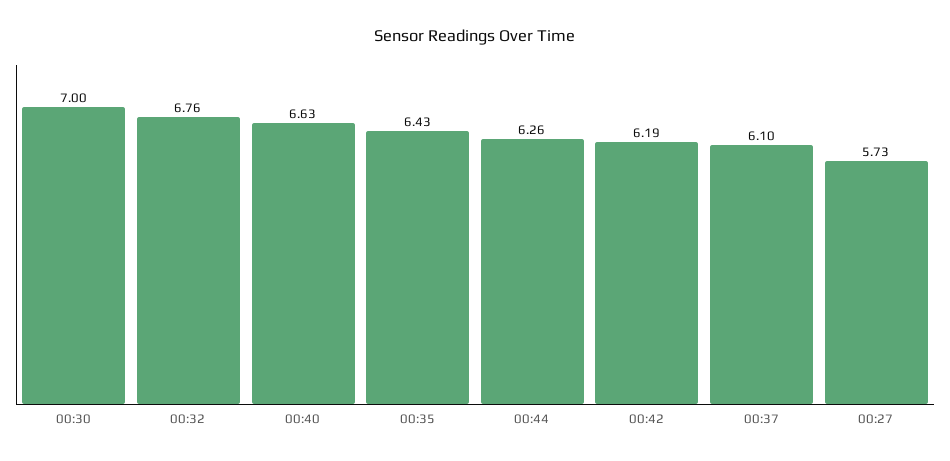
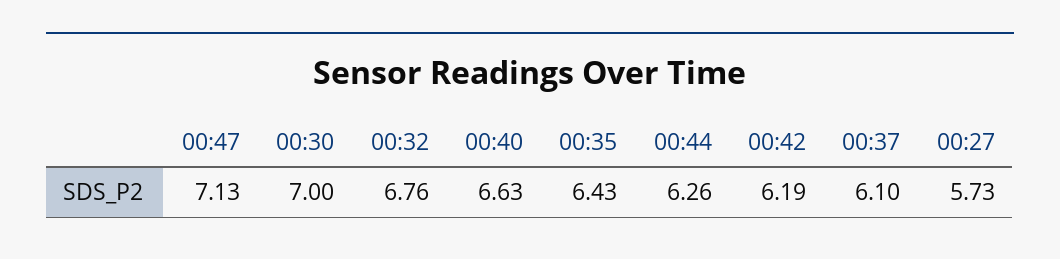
  {
    "00:30": 7,
    "00:32": 6.76,
    "00:40": 6.63,
    "00:35": 6.43,
    "00:44": 6.26,
    "00:42": 6.19,
    "00:37": 6.1,
-   "00:27": 5.73
+   "00:27": 5.73,
+   "00:47": 7.13
  }

